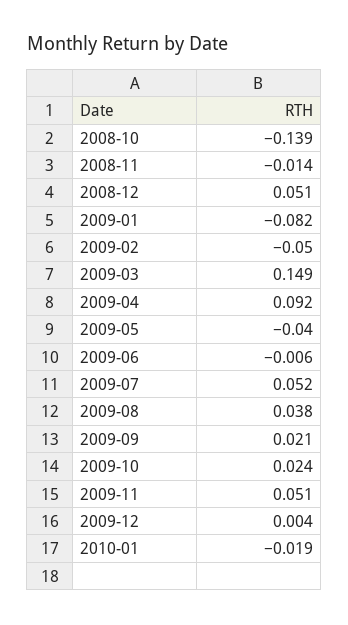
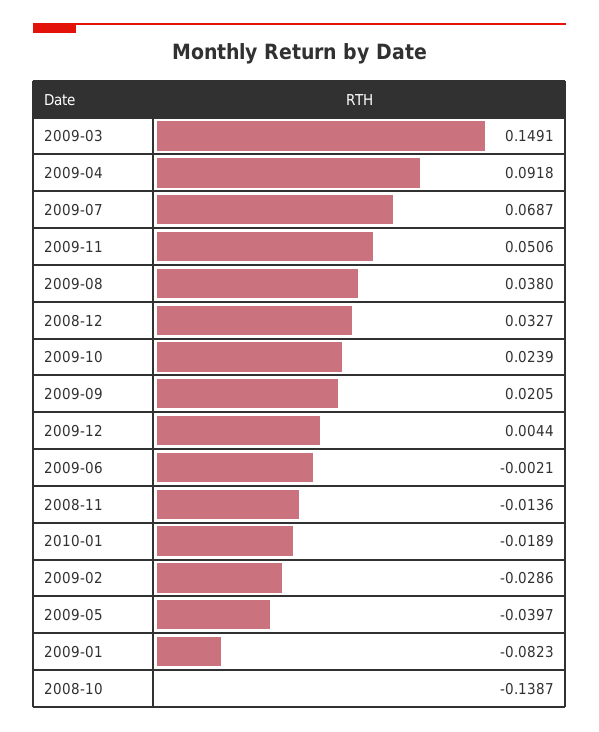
  {
    "2008-10": -0.1387,
    "2008-11": -0.0136,
-   "2008-12": 0.051,
+   "2008-12": 0.0327,
    "2009-01": -0.0823,
-   "2009-02": -0.05,
+   "2009-02": -0.0286,
    "2009-03": 0.1491,
    "2009-04": 0.0918,
    "2009-05": -0.0397,
-   "2009-06": -0.006,
+   "2009-06": -0.0021,
-   "2009-07": 0.052,
+   "2009-07": 0.0687,
    "2009-08": 0.038,
    "2009-09": 0.0205,
    "2009-10": 0.0239,
    "2009-11": 0.0506,
    "2009-12": 0.0044,
    "2010-01": -0.0189
  }

